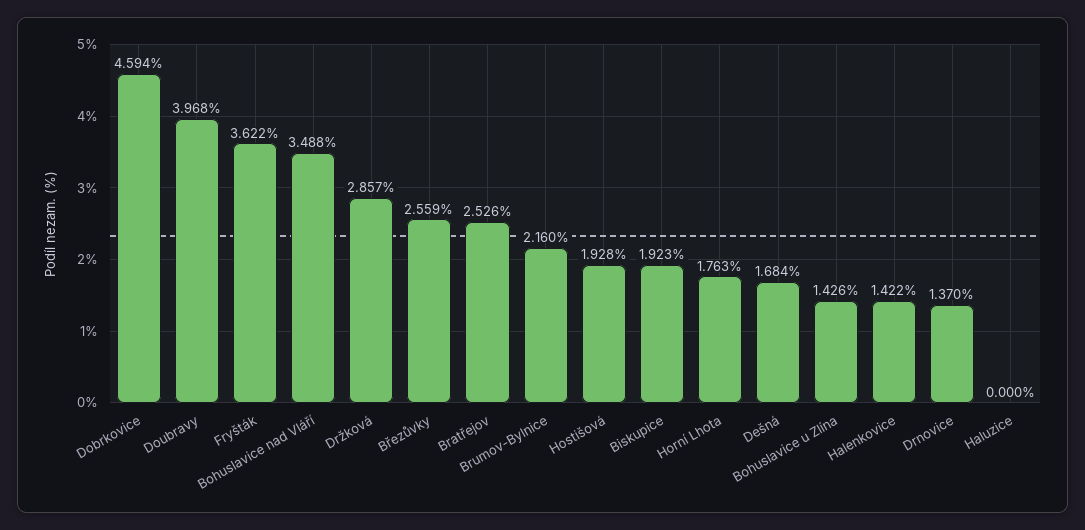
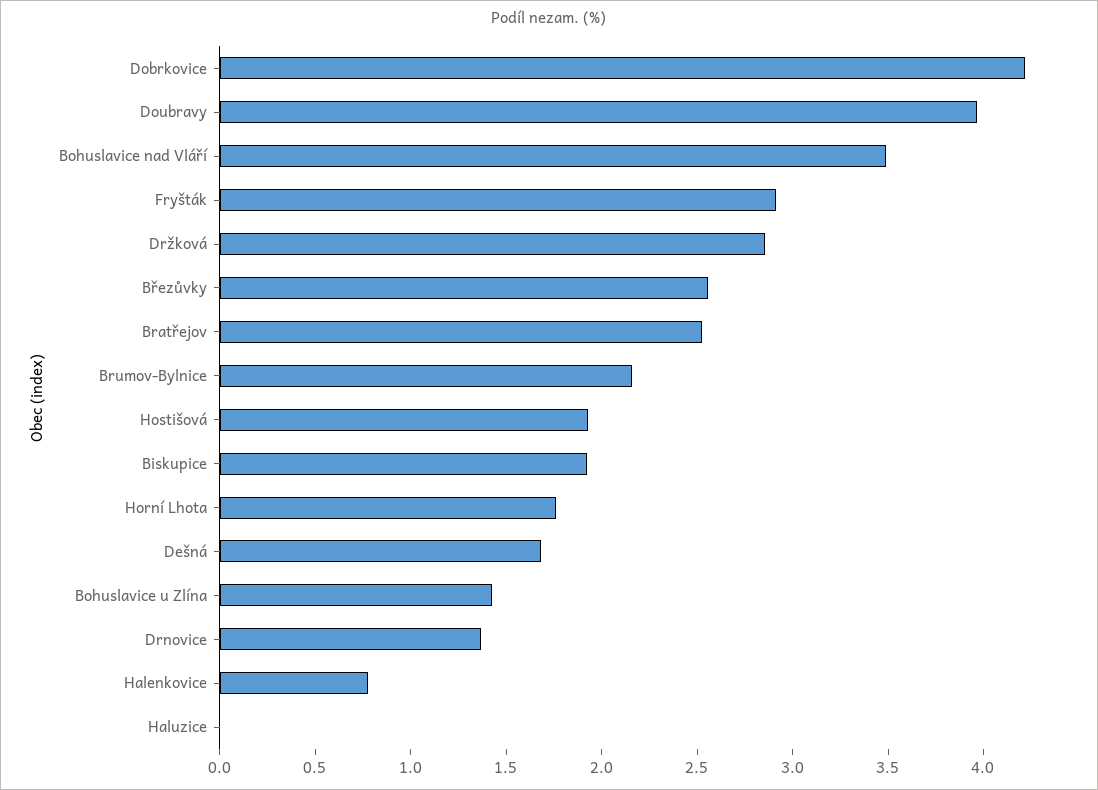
  {
-   "Dobrkovice": 4.594,
+   "Dobrkovice": 4.2,
    "Doubravy": 3.968,
-   "Fryšták": 3.622,
+   "Fryšták": 2.9,
    "Bohuslavice nad Vláří": 3.488,
    "Držková": 2.857,
    "Březůvky": 2.559,
    "Bratřejov": 2.526,
    "Brumov-Bylnice": 2.16,
    "Hostišová": 1.928,
    "Biskupice": 1.923,
    "Horní Lhota": 1.763,
    "Dešná": 1.684,
    "Bohuslavice u Zlína": 1.426,
-   "Halenkovice": 1.422,
+   "Halenkovice": 0.8,
    "Drnovice": 1.37,
    "Haluzice": 0
  }

